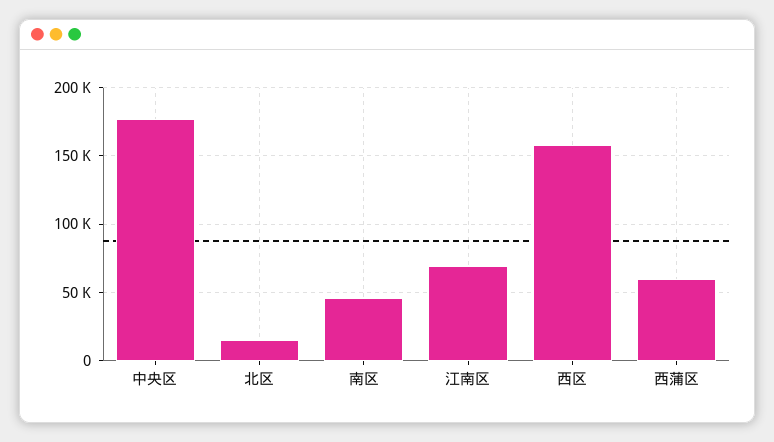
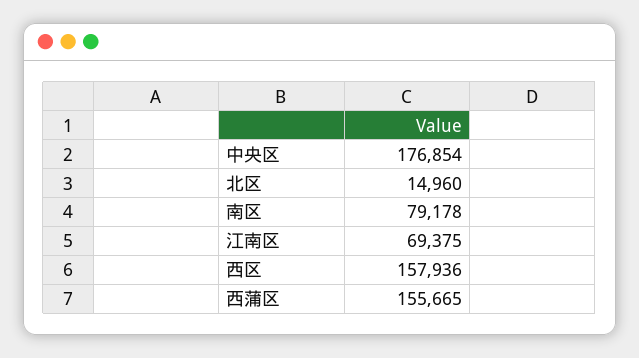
  {
    "中央区": 176854,
    "北区": 14960,
-   "南区": 45000,
+   "南区": 79178,
    "江南区": 69375,
    "西区": 157936,
-   "西蒲区": 60000
+   "西蒲区": 155665
  }

